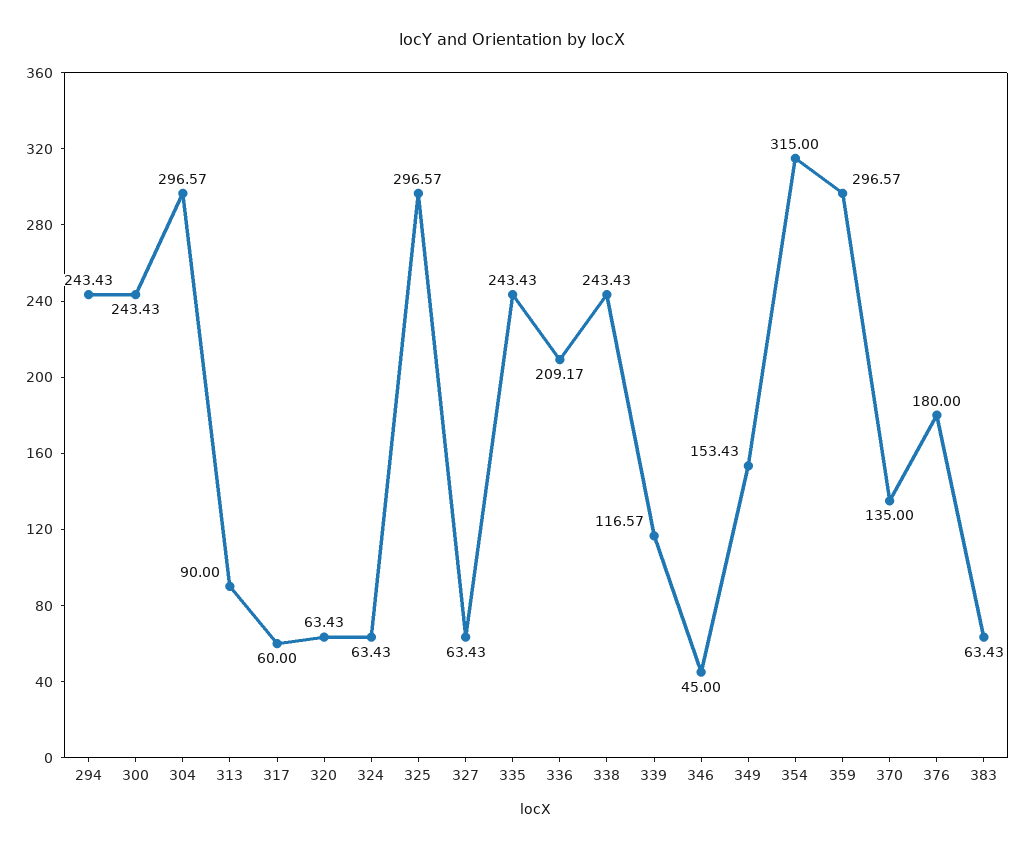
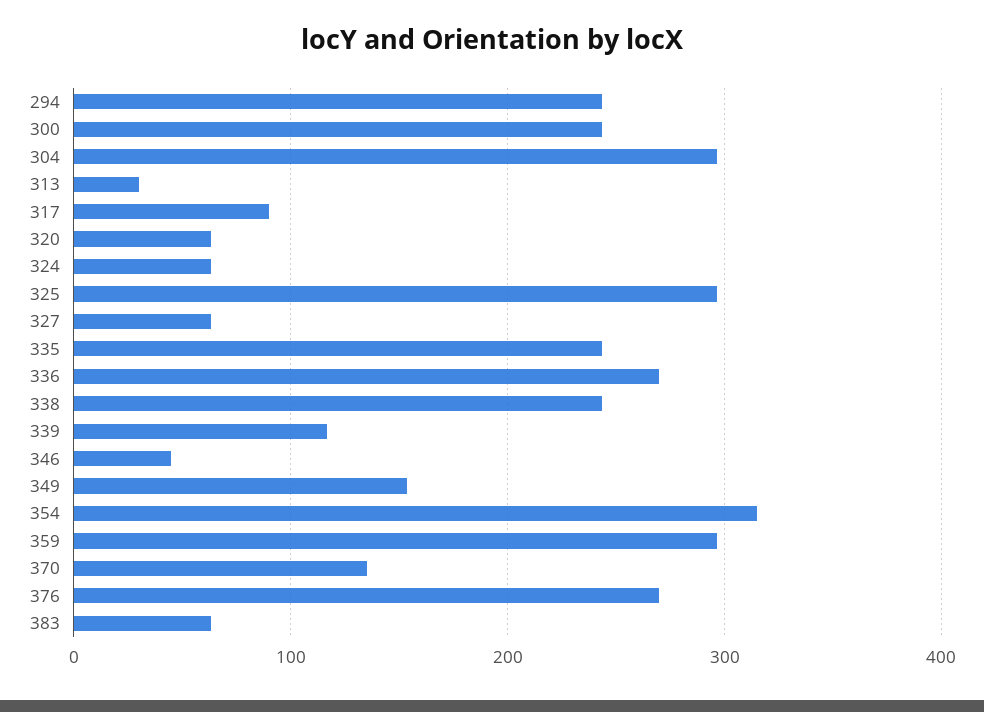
  {
    "294": 243.43,
    "300": 243.43,
    "304": 296.57,
-   "313": 90,
+   "313": 30,
-   "317": 60,
+   "317": 90,
    "320": 63.43,
    "324": 63.43,
    "325": 296.57,
    "327": 63.43,
    "335": 243.43,
-   "336": 209.17,
+   "336": 270,
    "338": 243.43,
    "339": 116.57,
    "346": 45,
    "349": 153.43,
    "354": 315,
    "359": 296.57,
    "370": 135,
-   "376": 180,
+   "376": 270,
    "383": 63.43
  }

